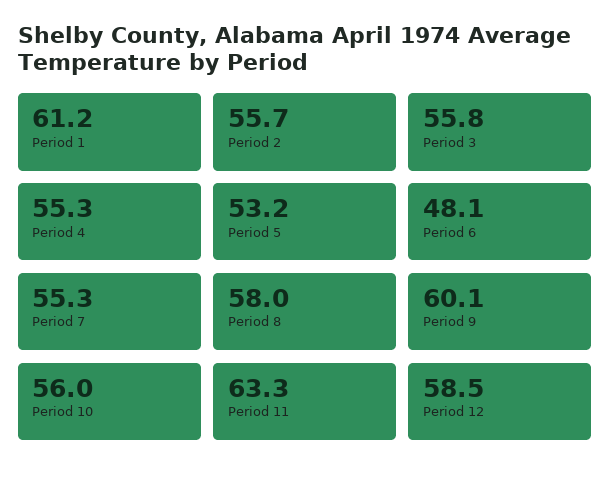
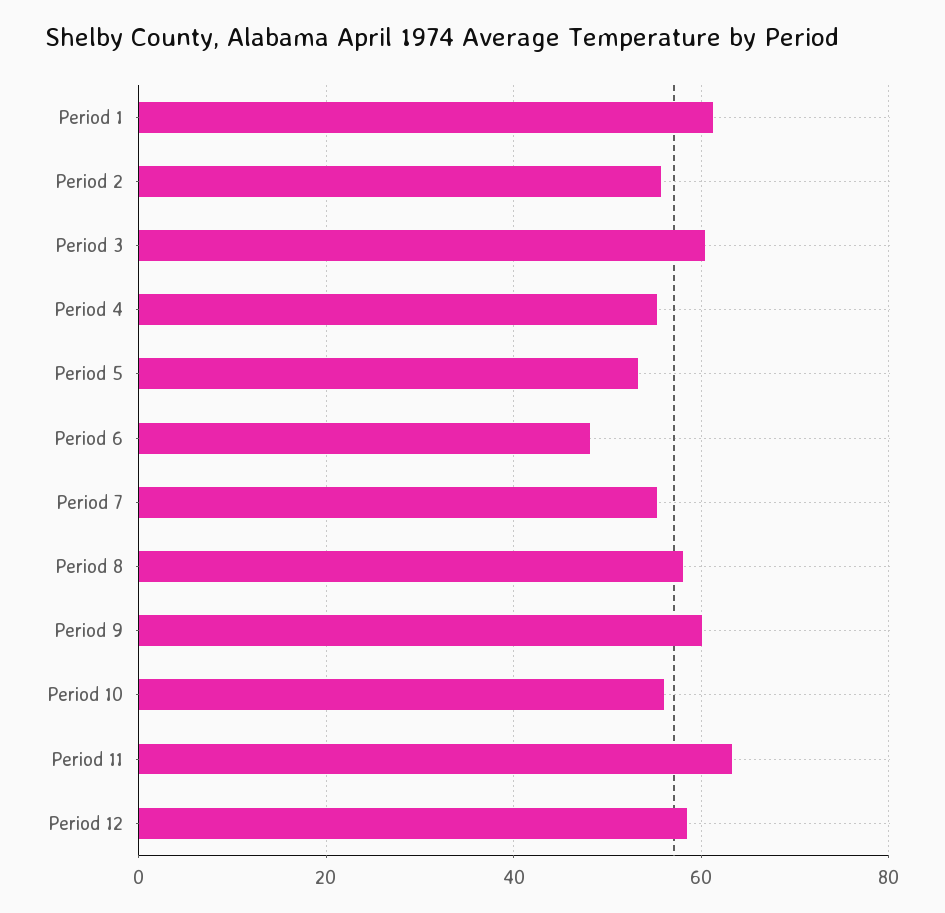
  {
    "Period 1": 61.2,
    "Period 2": 55.7,
-   "Period 3": 55.8,
+   "Period 3": 60,
    "Period 4": 55.3,
    "Period 5": 53.2,
    "Period 6": 48.1,
    "Period 7": 55.3,
    "Period 8": 58,
    "Period 9": 60.1,
    "Period 10": 56,
    "Period 11": 63.3,
    "Period 12": 58.5
  }

